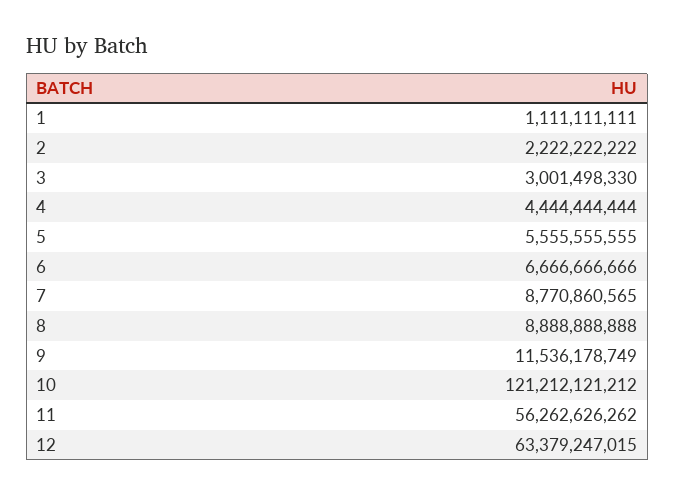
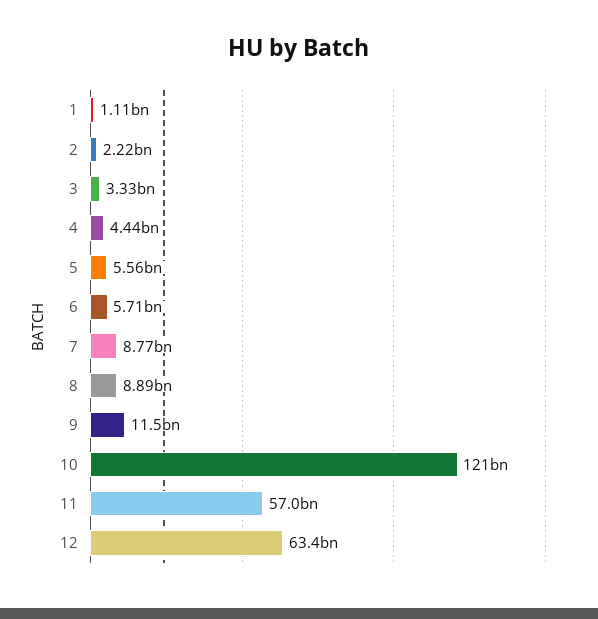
  {
    "1": 1111111111,
    "2": 2222222222,
-   "3": 3001498330,
+   "3": 3330000000,
    "4": 4444444444,
    "5": 5555555555,
-   "6": 6666666666,
+   "6": 5710000000,
    "7": 8770860565,
    "8": 8888888888,
    "9": 11536178749,
    "10": 121212121212,
-   "11": 56262626262,
+   "11": 57000000000,
    "12": 63379247015
  }

